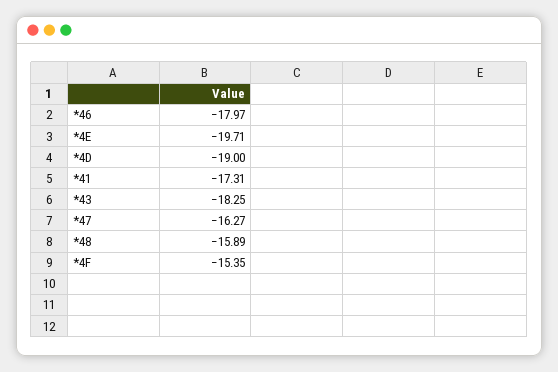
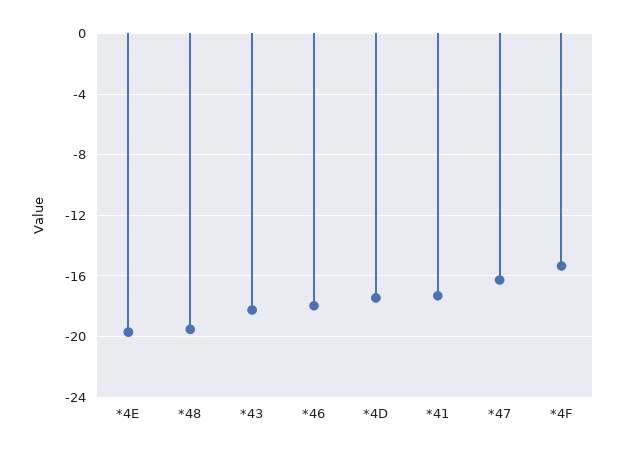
  {
    "*46": -17.97,
    "*4E": -19.71,
-   "*4D": -19,
+   "*4D": -17.5,
    "*41": -17.31,
    "*43": -18.25,
    "*47": -16.27,
-   "*48": -15.89,
+   "*48": -19.5,
    "*4F": -15.35
  }

